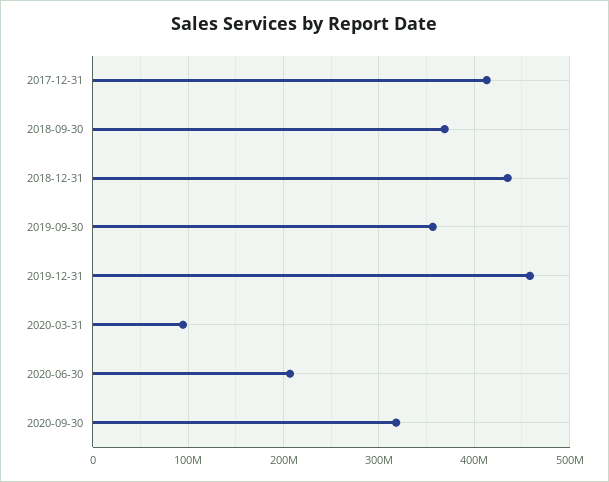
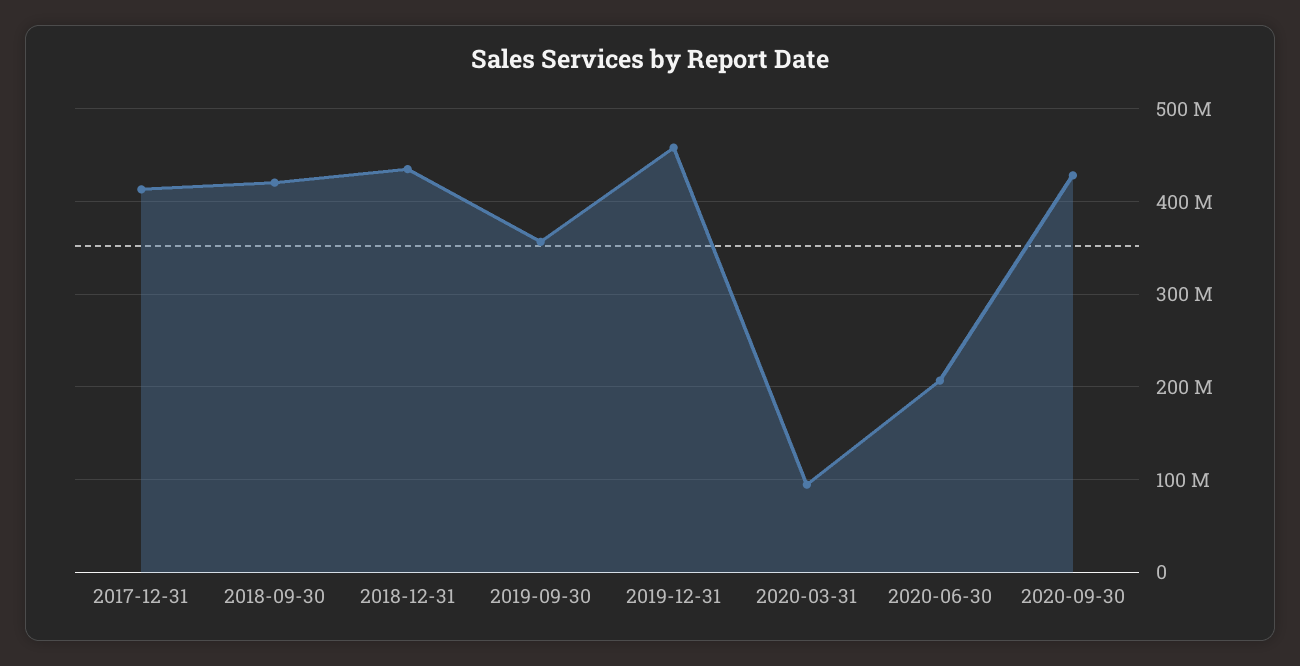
  {
    "2017-12-31": 410000000,
-   "2018-09-30": 370000000,
+   "2018-09-30": 420000000,
    "2018-12-31": 440000000,
    "2019-09-30": 360000000,
    "2019-12-31": 460000000,
    "2020-03-31": 90000000,
    "2020-06-30": 210000000,
-   "2020-09-30": 320000000
+   "2020-09-30": 430000000
  }

